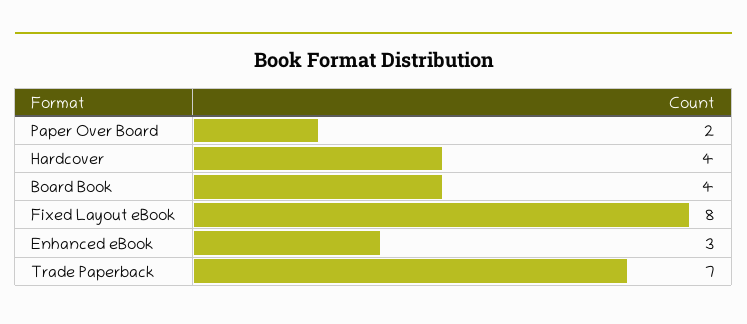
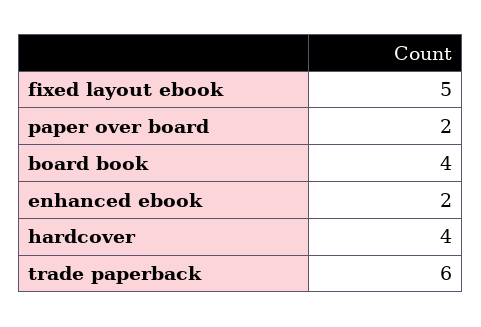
  {
    "Paper Over Board": 2,
    "Hardcover": 4,
    "Board Book": 4,
-   "Fixed Layout eBook": 8,
+   "Fixed Layout eBook": 5,
-   "Enhanced eBook": 3,
+   "Enhanced eBook": 2,
-   "Trade Paperback": 7
+   "Trade Paperback": 6
  }

